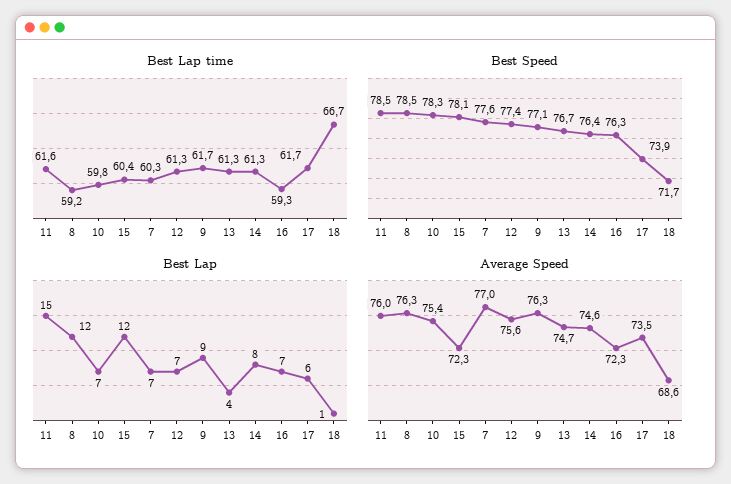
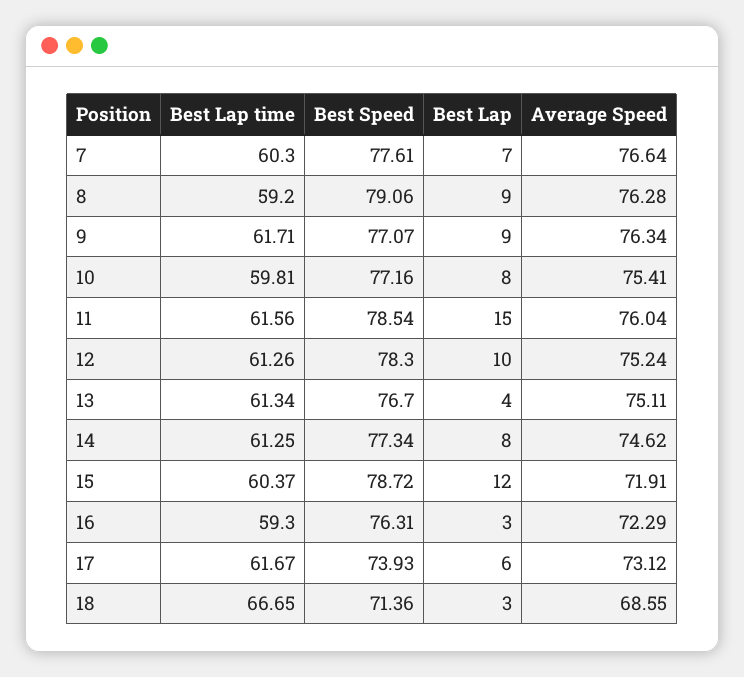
  {
    "Best Lap time": {
      "11": 61.56,
      "8": 59.2,
      "10": 59.81,
      "15": 60.37,
      "7": 60.3,
      "12": 61.26,
      "9": 61.71,
      "13": 61.34,
      "14": 61.25,
      "16": 59.3,
      "17": 61.67,
      "18": 66.65
    },
    "Best Speed": {
      "11": 78.54,
-     "8": 78.5,
+     "8": 79.06,
-     "10": 78.3,
+     "10": 77.16,
-     "15": 78.1,
+     "15": 78.72,
      "7": 77.61,
-     "12": 77.4,
+     "12": 78.3,
      "9": 77.07,
      "13": 76.7,
-     "14": 76.4,
+     "14": 77.34,
      "16": 76.31,
      "17": 73.93,
-     "18": 71.7
+     "18": 71.36
    },
    "Best Lap": {
      "11": 15,
-     "8": 12,
+     "8": 9,
-     "10": 7,
+     "10": 8,
      "15": 12,
      "7": 7,
-     "12": 7,
+     "12": 10,
      "9": 9,
      "13": 4,
      "14": 8,
-     "16": 7,
+     "16": 3,
      "17": 6,
-     "18": 1
+     "18": 3
    },
    "Average Speed": {
      "11": 76.04,
      "8": 76.28,
      "10": 75.41,
-     "15": 72.3,
+     "15": 71.91,
-     "7": 77,
+     "7": 76.64,
-     "12": 75.6,
+     "12": 75.24,
      "9": 76.34,
-     "13": 74.7,
+     "13": 75.11,
      "14": 74.62,
      "16": 72.29,
-     "17": 73.5,
+     "17": 73.12,
      "18": 68.55
    }
  }

